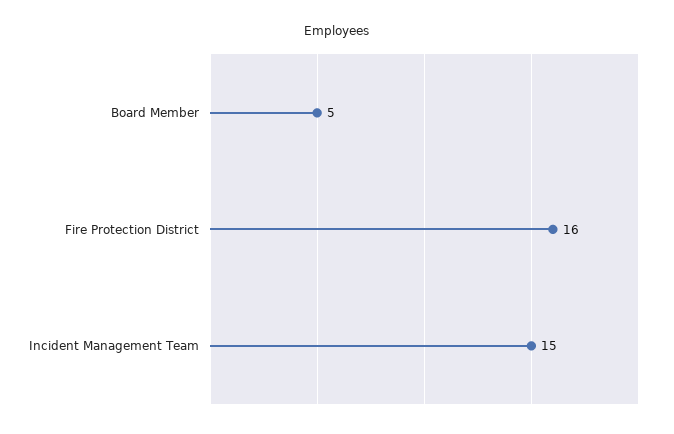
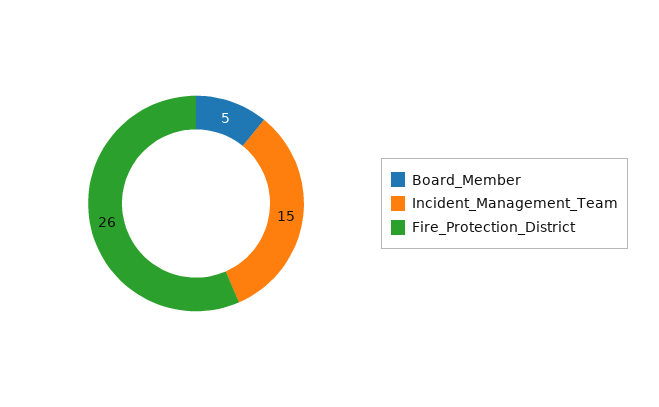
  {
    "Board Member": 5,
-   "Fire Protection District": 16,
+   "Fire Protection District": 26,
    "Incident Management Team": 15
  }

